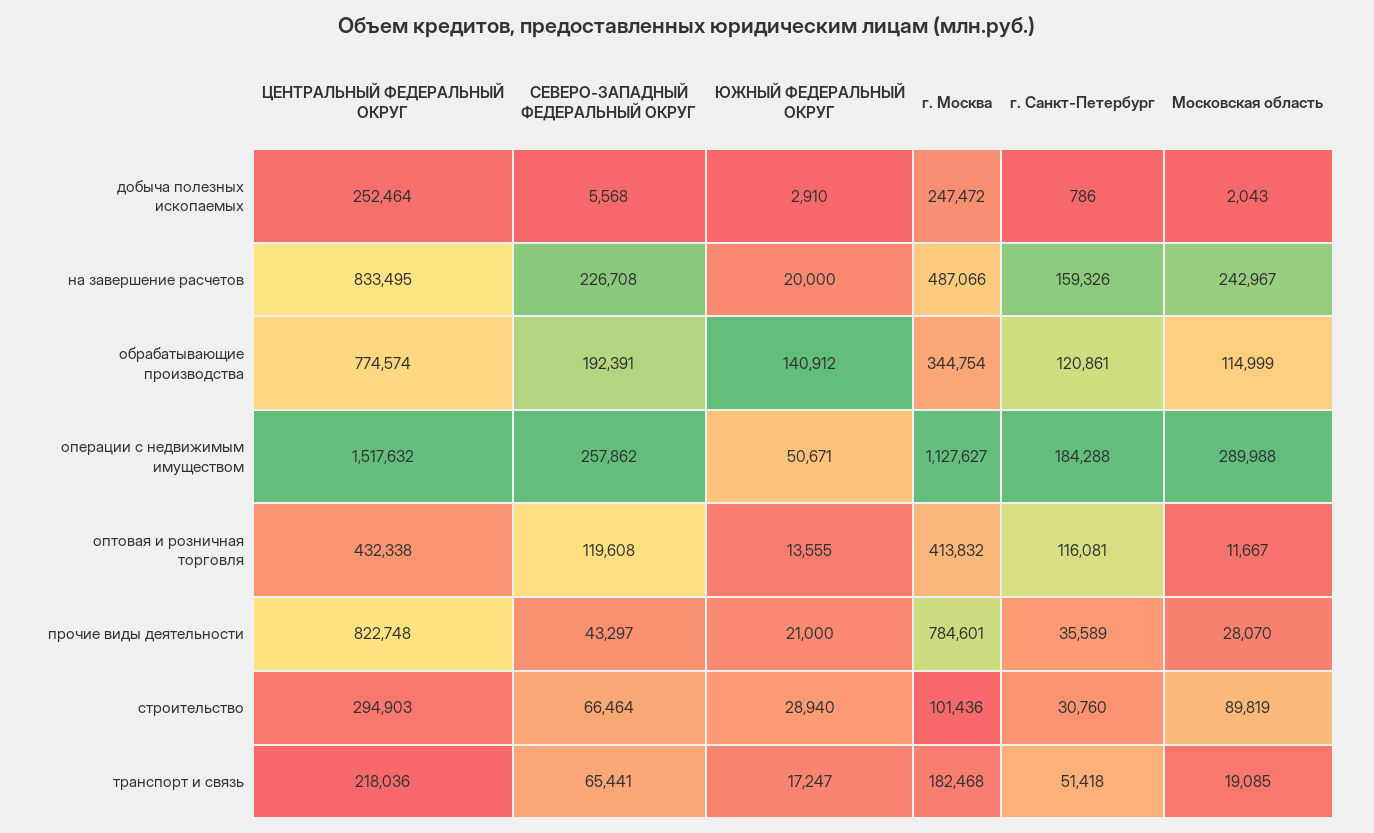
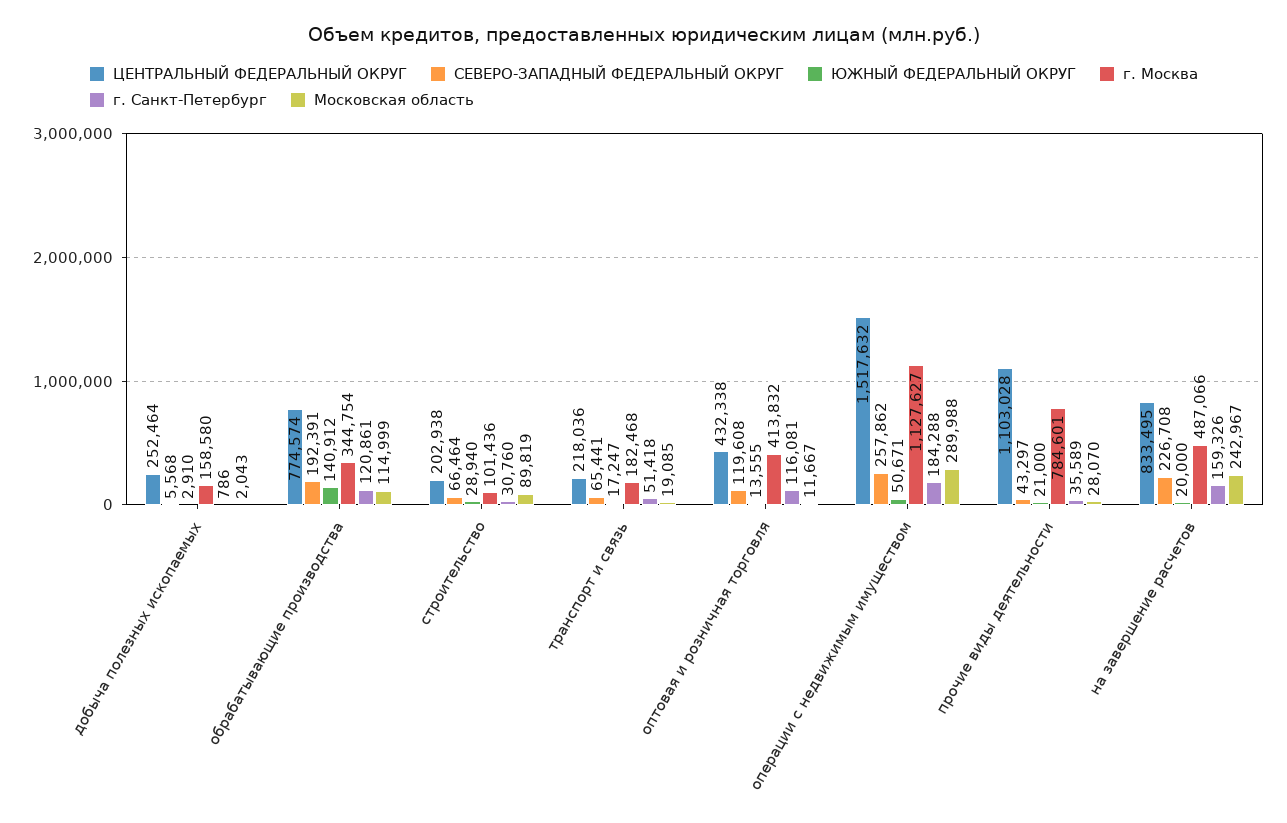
  {
    "ЦЕНТРАЛЬНЫЙ ФЕДЕРАЛЬНЫЙ ОКРУГ": {
      "добыча полезных ископаемых": 252464,
      "на завершение расчетов": 833495,
      "обрабатывающие производства": 774574,
      "операции с недвижимым имуществом": 1517632,
      "оптовая и розничная торговля": 432338,
-     "прочие виды деятельности": 822748,
+     "прочие виды деятельности": 1103028,
-     "строительство": 294903,
+     "строительство": 202938,
      "транспорт и связь": 218036
    },
    "СЕВЕРО-ЗАПАДНЫЙ ФЕДЕРАЛЬНЫЙ ОКРУГ": {
      "добыча полезных ископаемых": 5568,
      "на завершение расчетов": 226708,
      "обрабатывающие производства": 192391,
      "операции с недвижимым имуществом": 257862,
      "оптовая и розничная торговля": 119608,
      "прочие виды деятельности": 43297,
      "строительство": 66464,
      "транспорт и связь": 65441
    },
    "ЮЖНЫЙ ФЕДЕРАЛЬНЫЙ ОКРУГ": {
      "добыча полезных ископаемых": 2910,
      "на завершение расчетов": 20000,
      "обрабатывающие производства": 140912,
      "операции с недвижимым имуществом": 50671,
      "оптовая и розничная торговля": 13555,
      "прочие виды деятельности": 21000,
      "строительство": 28940,
      "транспорт и связь": 17247
    },
    "г. Москва": {
-     "добыча полезных ископаемых": 247472,
+     "добыча полезных ископаемых": 158580,
      "на завершение расчетов": 487066,
      "обрабатывающие производства": 344754,
      "операции с недвижимым имуществом": 1127627,
      "оптовая и розничная торговля": 413832,
      "прочие виды деятельности": 784601,
      "строительство": 101436,
      "транспорт и связь": 182468
    },
    "г. Санкт-Петербург": {
      "добыча полезных ископаемых": 786,
      "на завершение расчетов": 159326,
      "обрабатывающие производства": 120861,
      "операции с недвижимым имуществом": 184288,
      "оптовая и розничная торговля": 116081,
      "прочие виды деятельности": 35589,
      "строительство": 30760,
      "транспорт и связь": 51418
    },
    "Московская область": {
      "добыча полезных ископаемых": 2043,
      "на завершение расчетов": 242967,
      "обрабатывающие производства": 114999,
      "операции с недвижимым имуществом": 289988,
      "оптовая и розничная торговля": 11667,
      "прочие виды деятельности": 28070,
      "строительство": 89819,
      "транспорт и связь": 19085
    }
  }

